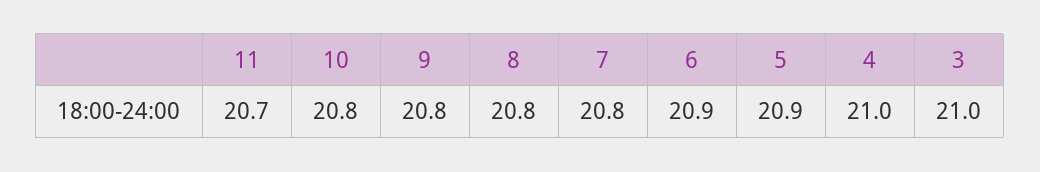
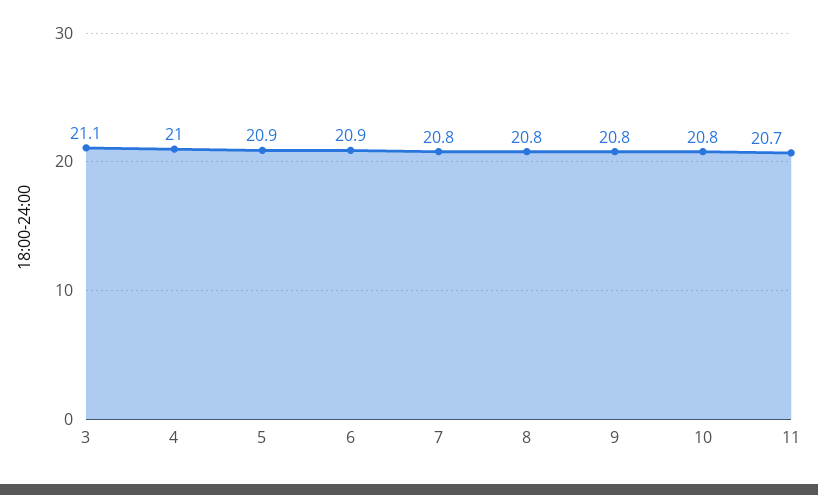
  {
    "11": 20.7,
    "10": 20.8,
    "9": 20.8,
    "8": 20.8,
    "7": 20.8,
    "6": 20.9,
    "5": 20.9,
    "4": 21,
-   "3": 21
+   "3": 21.1
  }

